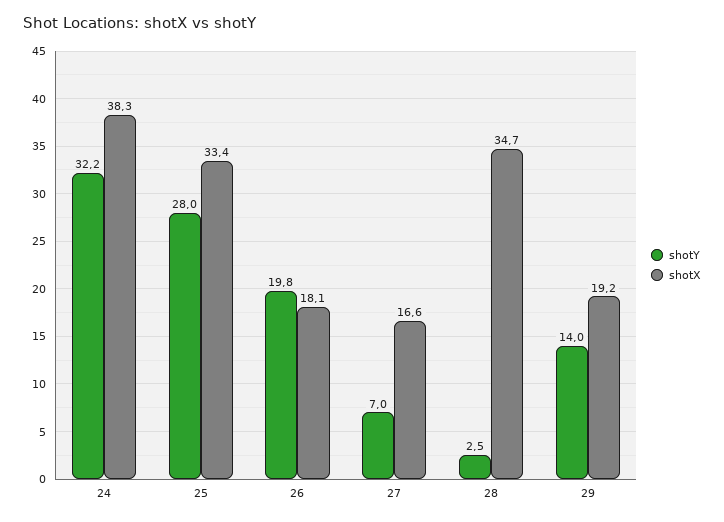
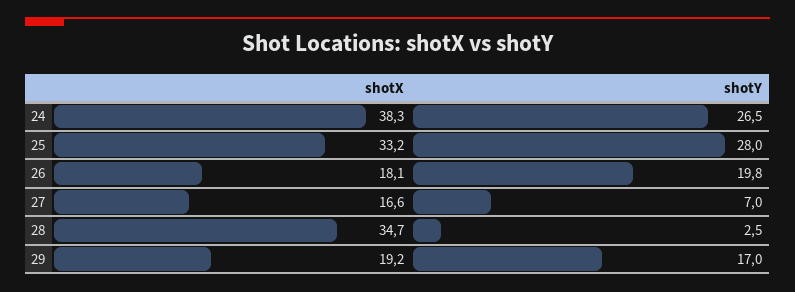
  {
    "shotY": {
-     "24": 32.2,
+     "24": 26.5,
      "25": 28,
      "26": 19.8,
      "27": 7,
      "28": 2.5,
-     "29": 14
+     "29": 17
    },
    "shotX": {
      "24": 38.3,
-     "25": 33.4,
+     "25": 33.2,
      "26": 18.1,
      "27": 16.6,
      "28": 34.7,
      "29": 19.2
    }
  }

